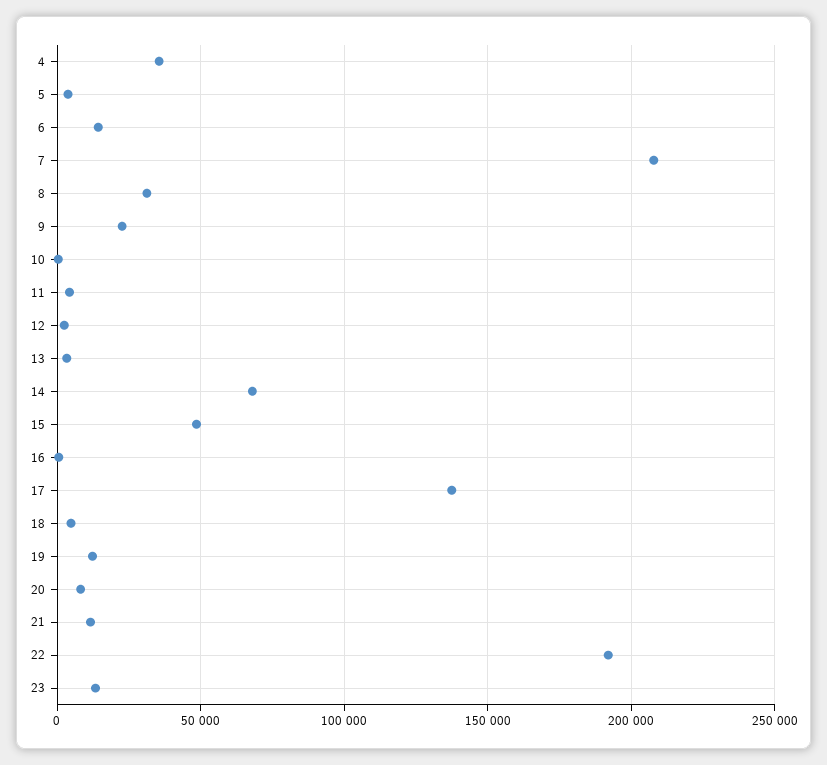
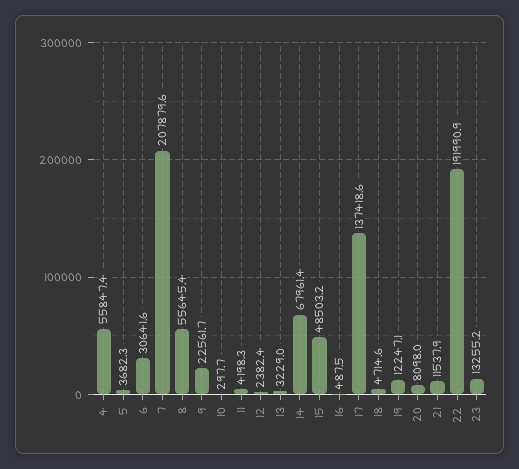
  {
-   "4": 35000,
+   "4": 55847.4,
    "5": 3682.3,
-   "6": 15000,
+   "6": 30641.6,
    "7": 207879.6,
-   "8": 30000,
+   "8": 55645.4,
    "9": 22561.7,
    "10": 297.7,
    "11": 4198.3,
    "12": 2382.4,
    "13": 3229,
    "14": 67961.4,
    "15": 48503.2,
    "16": 487.5,
    "17": 137418.6,
    "18": 4714.6,
    "19": 12247.1,
    "20": 8098,
    "21": 11537.9,
    "22": 191990.9,
    "23": 13255.2
  }

